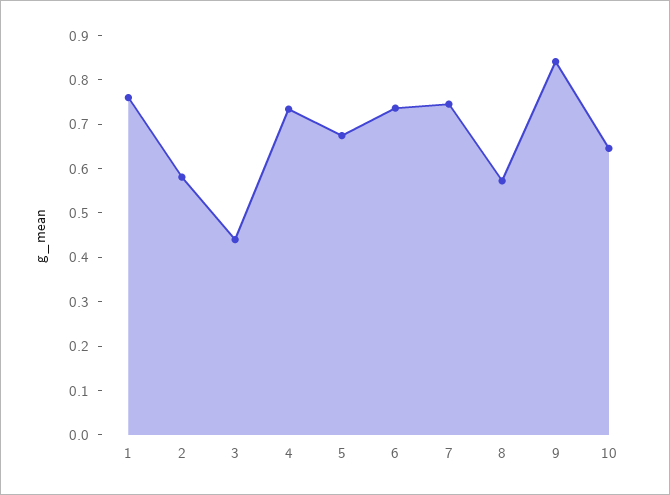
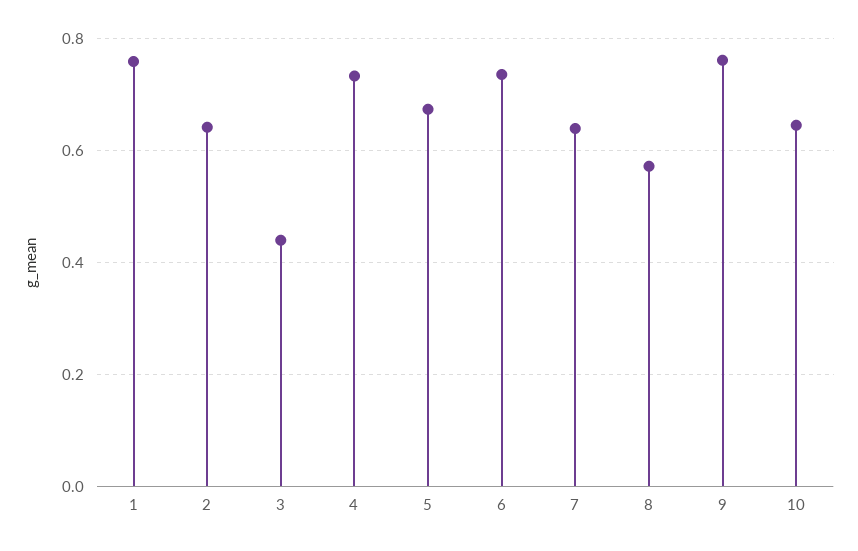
  {
    "1": 0.76,
-   "2": 0.58,
+   "2": 0.64,
    "3": 0.44,
    "4": 0.74,
    "5": 0.68,
    "6": 0.74,
-   "7": 0.74,
+   "7": 0.64,
    "8": 0.58,
-   "9": 0.84,
+   "9": 0.76,
    "10": 0.64
  }

